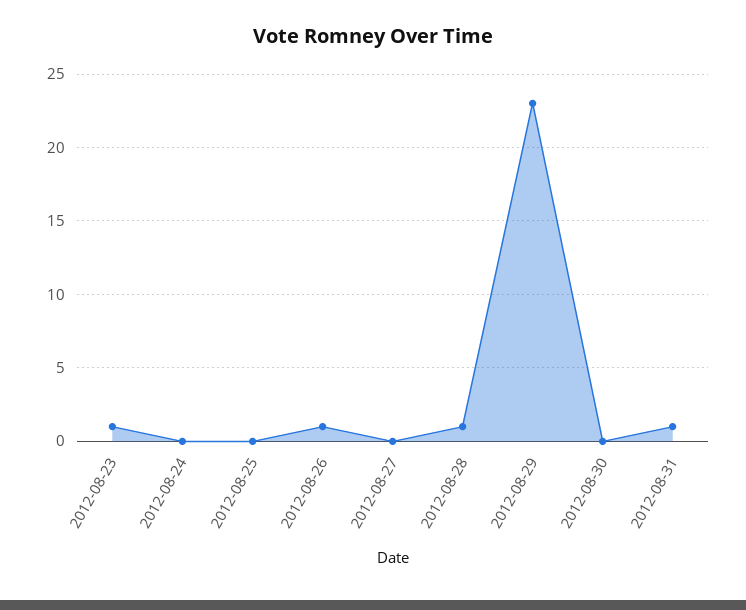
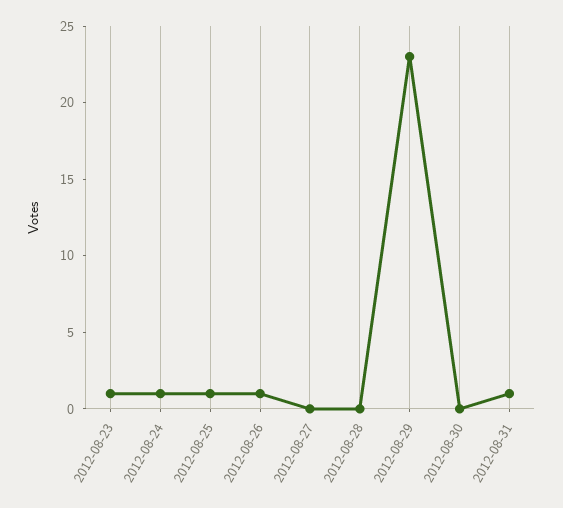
  {
    "2012-08-23": 1,
-   "2012-08-24": 0,
+   "2012-08-24": 1,
-   "2012-08-25": 0,
+   "2012-08-25": 1,
    "2012-08-26": 1,
    "2012-08-27": 0,
-   "2012-08-28": 1,
+   "2012-08-28": 0,
    "2012-08-29": 23,
    "2012-08-30": 0,
    "2012-08-31": 1
  }

